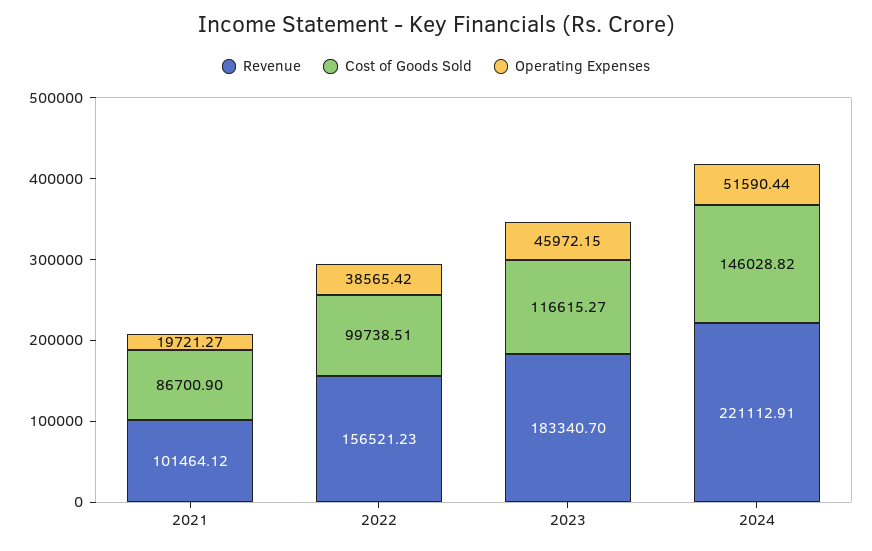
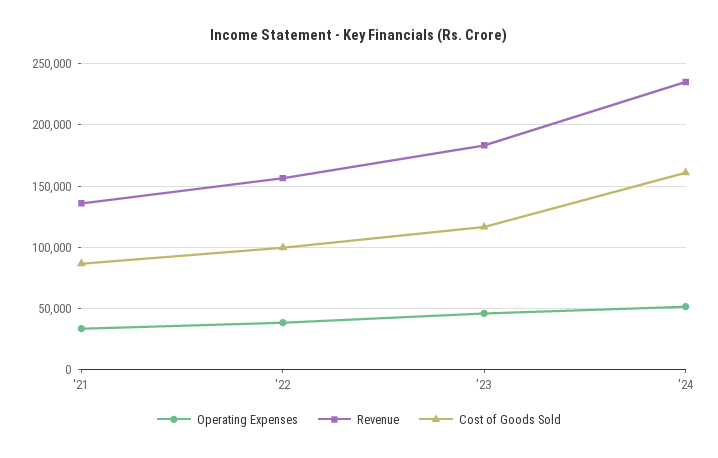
  {
    "Revenue": {
-     "2021": 101464.12,
+     "2021": 135000,
      "2022": 156521.23,
      "2023": 183340.7,
-     "2024": 221112.91
+     "2024": 235000
    },
    "Cost of Goods Sold": {
      "2021": 86700.9,
      "2022": 99738.51,
      "2023": 116615.27,
-     "2024": 146028.82
+     "2024": 160000
    },
    "Operating Expenses": {
-     "2021": 19721.27,
+     "2021": 35000,
      "2022": 38565.42,
      "2023": 45972.15,
      "2024": 51590.44
    }
  }

